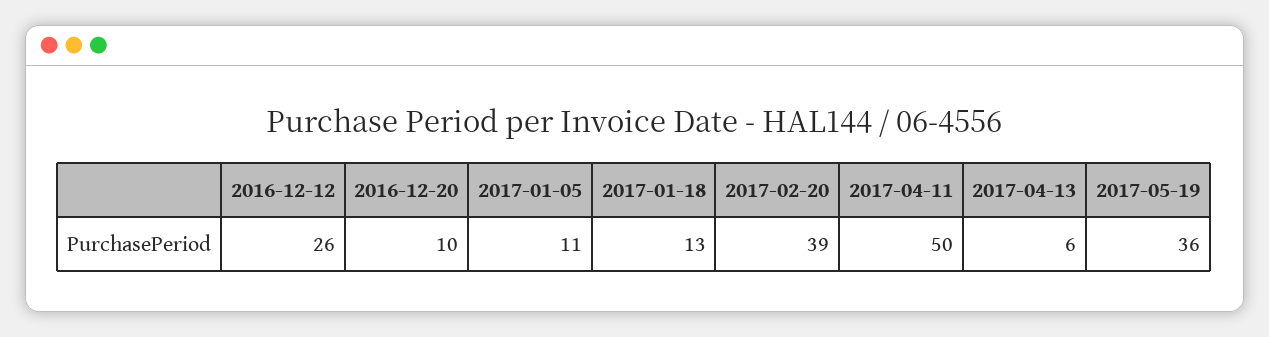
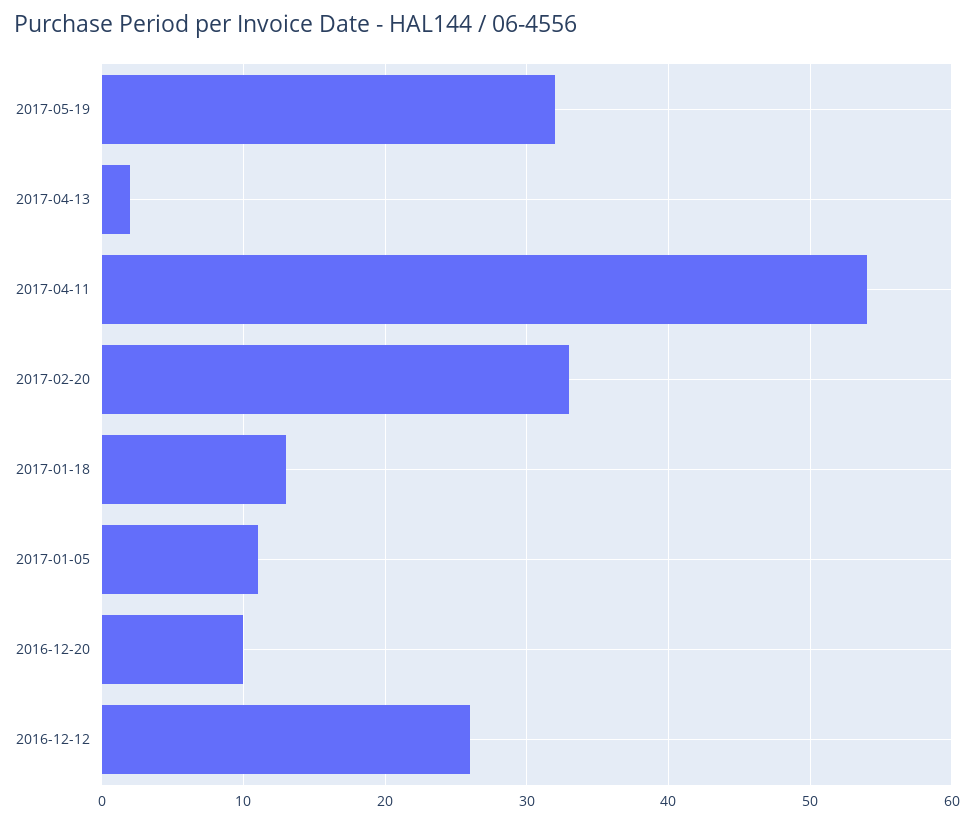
  {
    "2016-12-12": 26,
    "2016-12-20": 10,
    "2017-01-05": 11,
    "2017-01-18": 13,
-   "2017-02-20": 39,
+   "2017-02-20": 33,
-   "2017-04-11": 50,
+   "2017-04-11": 54,
-   "2017-04-13": 6,
+   "2017-04-13": 2,
-   "2017-05-19": 36
+   "2017-05-19": 32
  }

